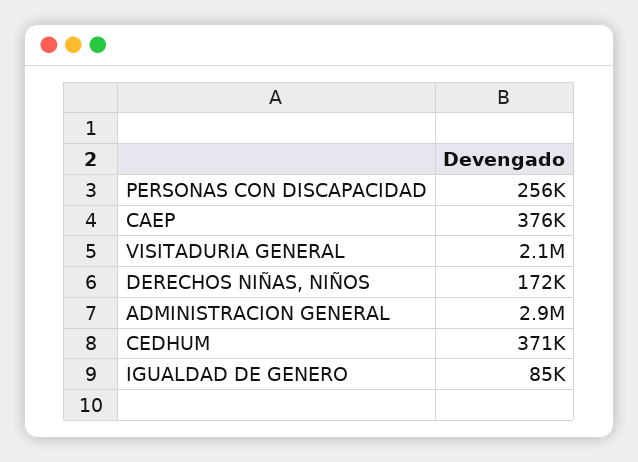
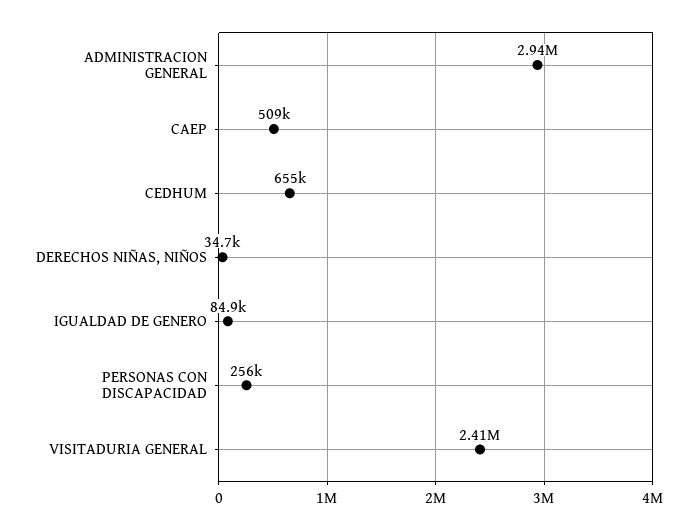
  {
    "PERSONAS CON DISCAPACIDAD": 256000,
-   "CAEP": 376000,
+   "CAEP": 509000,
-   "VISITADURIA GENERAL": 2100000,
+   "VISITADURIA GENERAL": 2410000,
-   "DERECHOS NIÑAS, NIÑOS": 172000,
+   "DERECHOS NIÑAS, NIÑOS": 34700,
    "ADMINISTRACION GENERAL": 2940000,
-   "CEDHUM": 371000,
+   "CEDHUM": 655000,
    "IGUALDAD DE GENERO": 84900
  }

